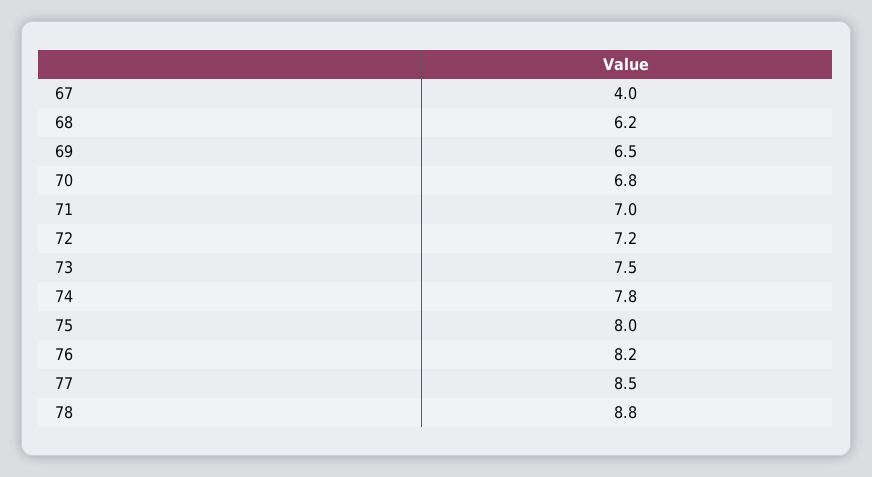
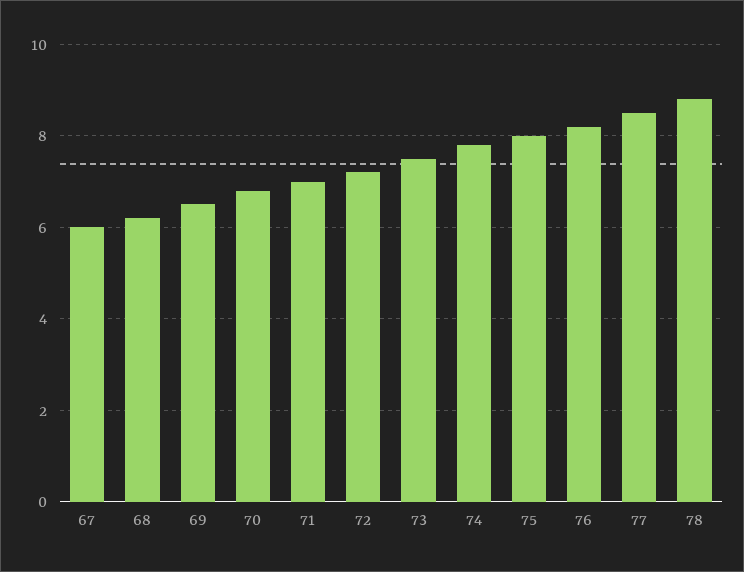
  {
-   "67": 4,
+   "67": 6,
    "68": 6.2,
    "69": 6.5,
    "70": 6.8,
    "71": 7,
    "72": 7.2,
    "73": 7.5,
    "74": 7.8,
    "75": 8,
    "76": 8.2,
    "77": 8.5,
    "78": 8.8
  }

